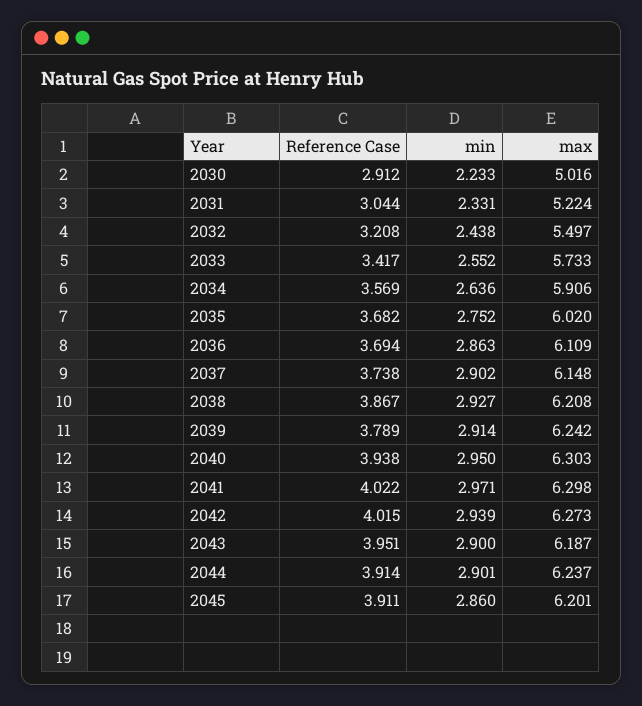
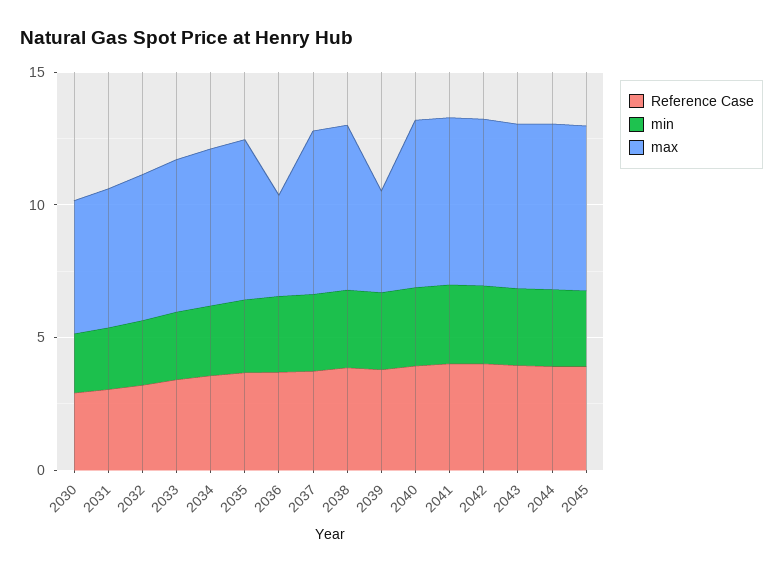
  {
    "Reference Case": {
      "2030": 2.912,
      "2031": 3.044,
      "2032": 3.208,
      "2033": 3.417,
      "2034": 3.569,
      "2035": 3.682,
      "2036": 3.694,
      "2037": 3.738,
      "2038": 3.867,
      "2039": 3.789,
      "2040": 3.938,
      "2041": 4.022,
      "2042": 4.015,
      "2043": 3.951,
      "2044": 3.914,
      "2045": 3.911
    },
    "min": {
      "2030": 2.233,
      "2031": 2.331,
      "2032": 2.438,
      "2033": 2.552,
      "2034": 2.636,
      "2035": 2.752,
      "2036": 2.863,
      "2037": 2.902,
      "2038": 2.927,
      "2039": 2.914,
      "2040": 2.95,
      "2041": 2.971,
      "2042": 2.939,
      "2043": 2.9,
      "2044": 2.901,
      "2045": 2.86
    },
    "max": {
      "2030": 5.016,
      "2031": 5.224,
      "2032": 5.497,
      "2033": 5.733,
      "2034": 5.906,
      "2035": 6.02,
-     "2036": 6.109,
+     "2036": 4,
      "2037": 6.148,
      "2038": 6.208,
-     "2039": 6.242,
+     "2039": 4,
      "2040": 6.303,
      "2041": 6.298,
      "2042": 6.273,
      "2043": 6.187,
      "2044": 6.237,
      "2045": 6.201
    }
  }

